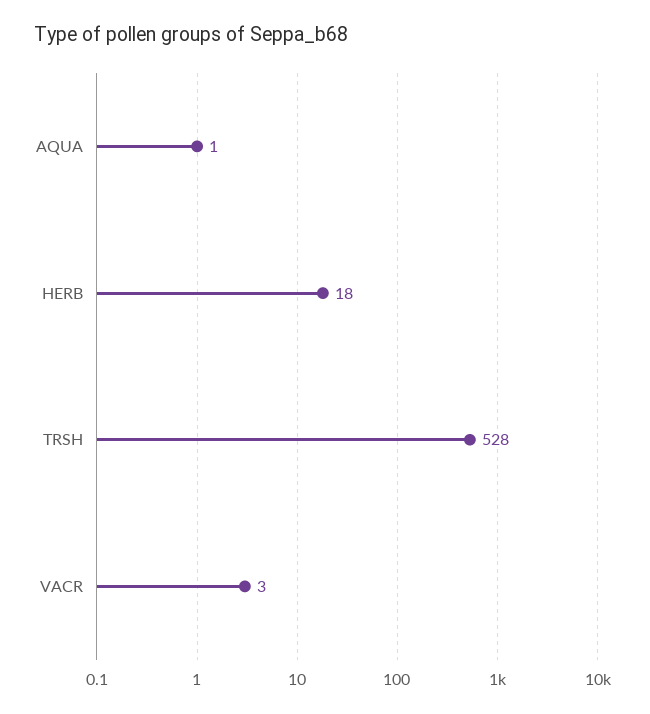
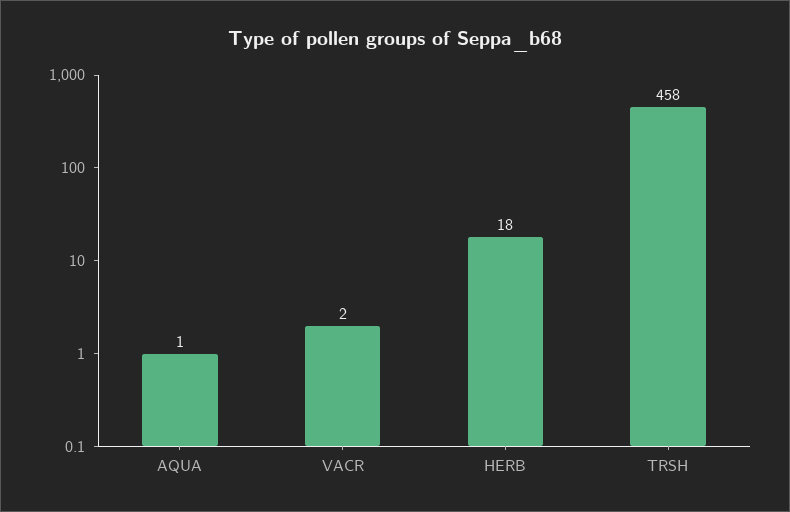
  {
    "AQUA": 1,
    "HERB": 18,
-   "TRSH": 528,
+   "TRSH": 458,
-   "VACR": 3
+   "VACR": 2
  }

